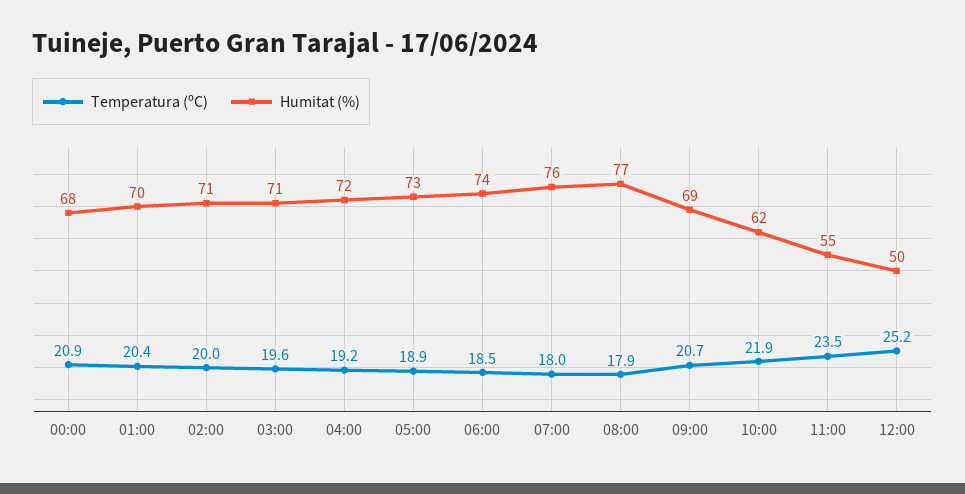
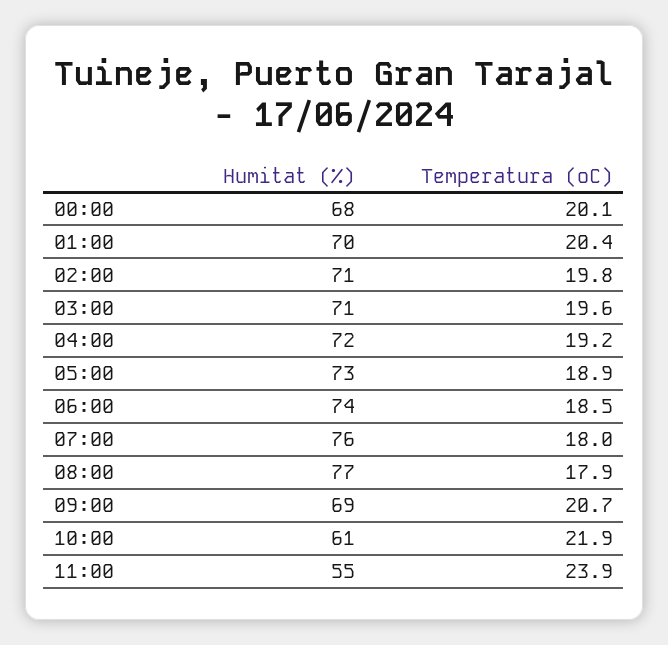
  {
    "Temperatura (ºC)": {
-     "00:00": 20.9,
+     "00:00": 20.1,
      "01:00": 20.4,
-     "02:00": 20,
+     "02:00": 19.8,
      "03:00": 19.6,
      "04:00": 19.2,
      "05:00": 18.9,
      "06:00": 18.5,
      "07:00": 18,
      "08:00": 17.9,
      "09:00": 20.7,
      "10:00": 21.9,
-     "11:00": 23.5,
+     "11:00": 23.9
-     "12:00": 25.2
    },
    "Humitat (%)": {
      "00:00": 68,
      "01:00": 70,
      "02:00": 71,
      "03:00": 71,
      "04:00": 72,
      "05:00": 73,
      "06:00": 74,
      "07:00": 76,
      "08:00": 77,
      "09:00": 69,
-     "10:00": 62,
+     "10:00": 61,
-     "11:00": 55,
+     "11:00": 55
-     "12:00": 50
    }
  }

